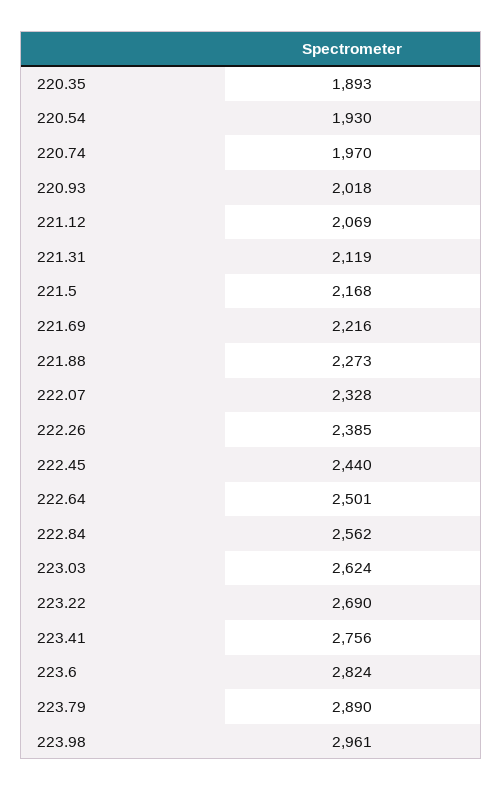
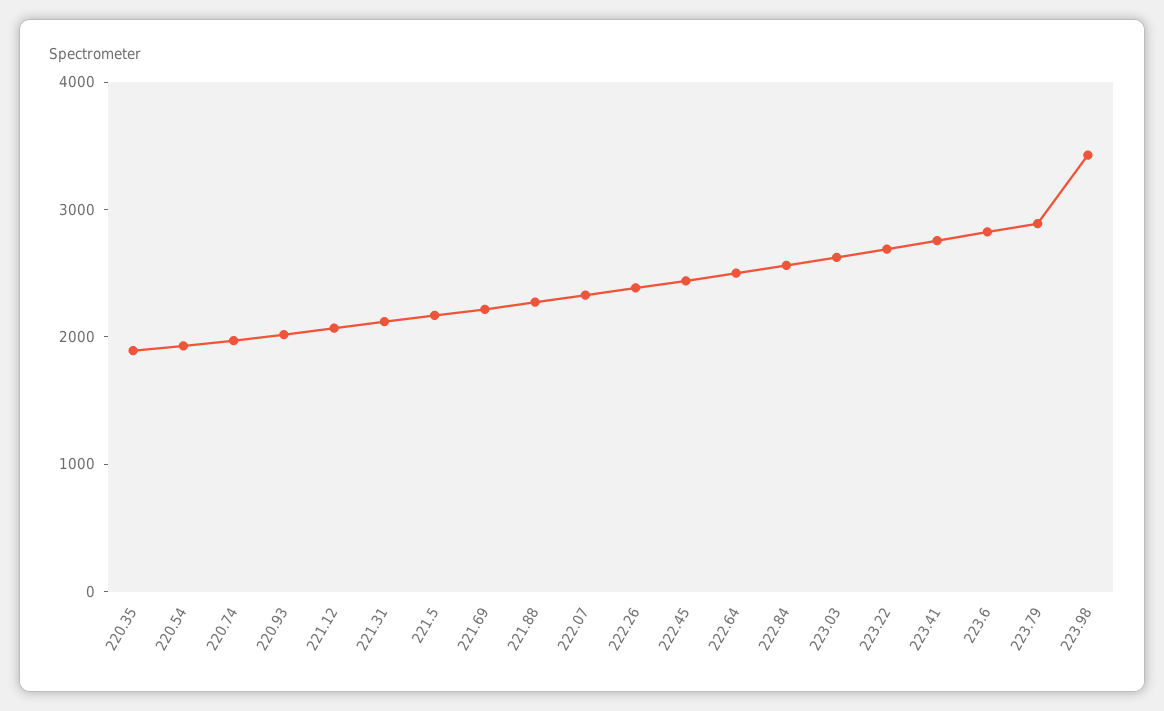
  {
    "220.35": 1893,
    "220.54": 1930,
    "220.74": 1970,
    "220.93": 2018,
    "221.12": 2069,
    "221.31": 2119,
    "221.5": 2168,
    "221.69": 2216,
    "221.88": 2273,
    "222.07": 2328,
    "222.26": 2385,
    "222.45": 2440,
    "222.64": 2501,
    "222.84": 2562,
    "223.03": 2624,
    "223.22": 2690,
    "223.41": 2756,
    "223.6": 2824,
    "223.79": 2890,
-   "223.98": 2961
+   "223.98": 3400
  }

